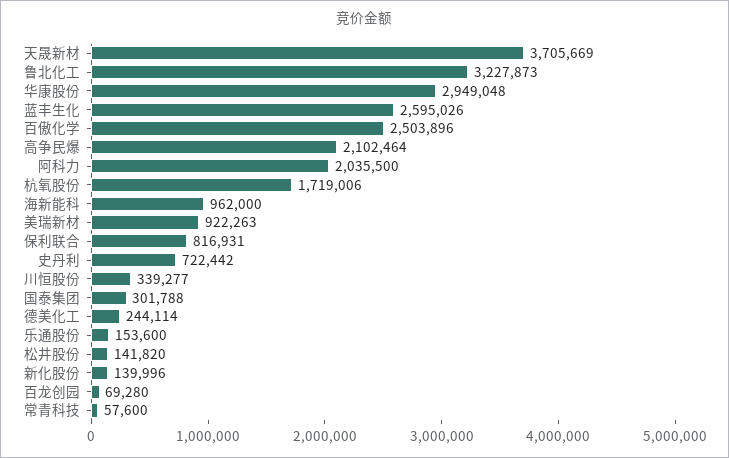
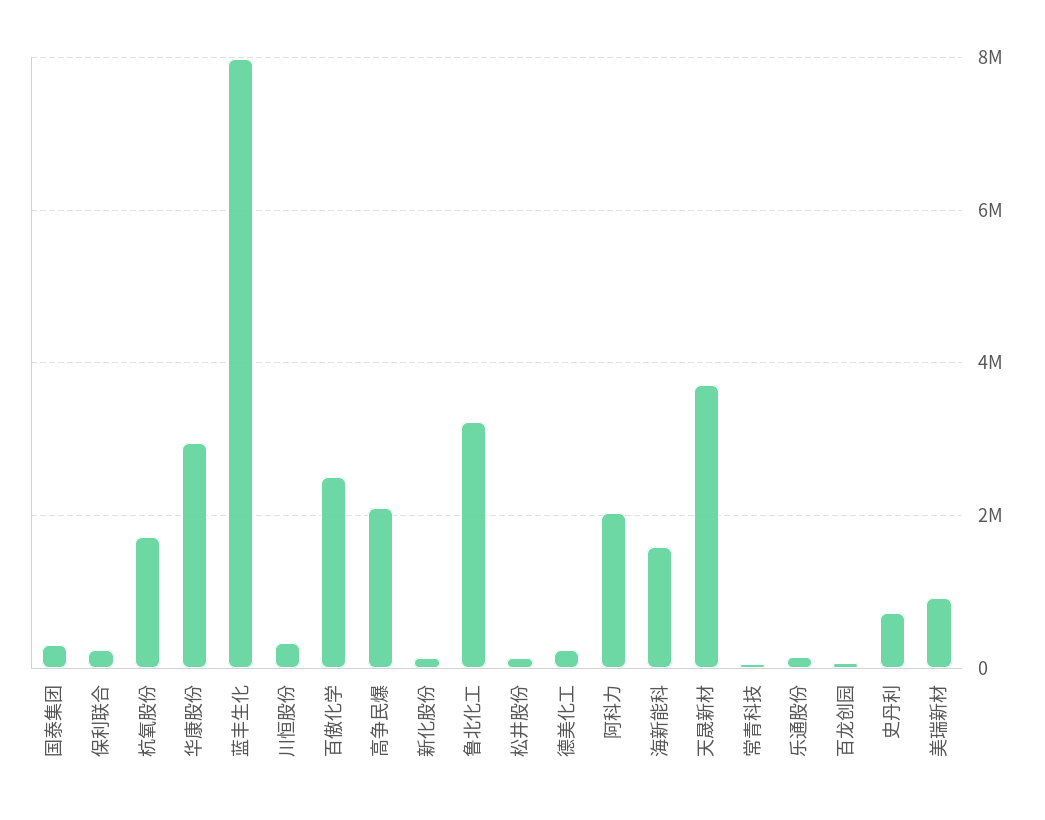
  {
    "天晟新材": 3705669,
    "鲁北化工": 3227873,
    "华康股份": 2949048,
-   "蓝丰生化": 2595026,
+   "蓝丰生化": 8000000,
    "百傲化学": 2503896,
    "高争民爆": 2102464,
    "阿科力": 2035500,
    "杭氧股份": 1719006,
-   "海新能科": 962000,
+   "海新能科": 1600000,
    "美瑞新材": 922263,
-   "保利联合": 816931,
+   "保利联合": 200000,
    "史丹利": 722442,
    "川恒股份": 339277,
    "国泰集团": 301788,
    "德美化工": 244114,
    "乐通股份": 153600,
    "松井股份": 141820,
    "新化股份": 139996,
    "百龙创园": 69280,
    "常青科技": 57600
  }

